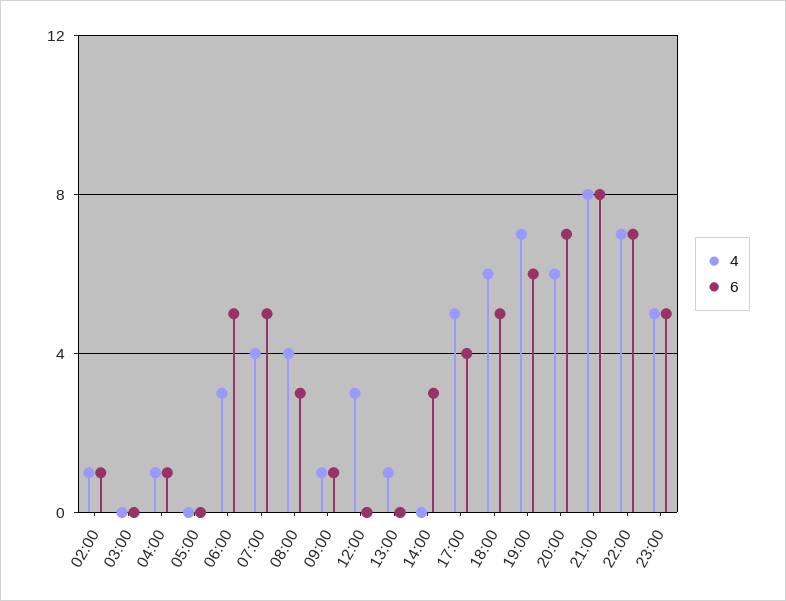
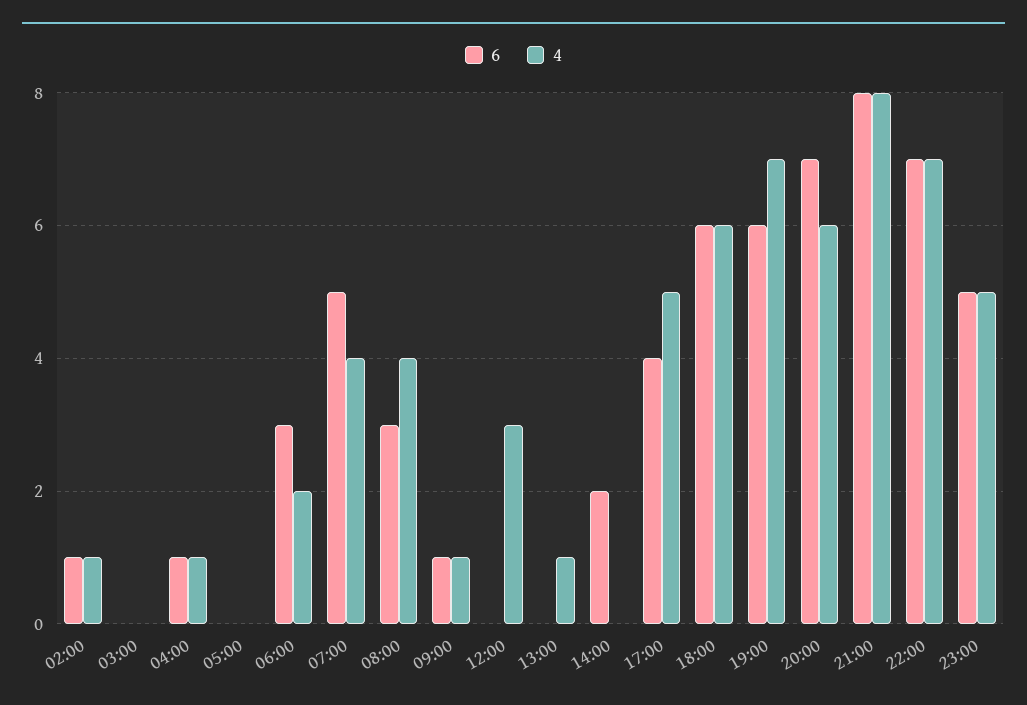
  {
    "4": {
      "02:00": 1,
      "03:00": 0,
      "04:00": 1,
      "05:00": 0,
-     "06:00": 3,
+     "06:00": 2,
      "07:00": 4,
      "08:00": 4,
      "09:00": 1,
      "12:00": 3,
      "13:00": 1,
      "14:00": 0,
      "17:00": 5,
      "18:00": 6,
      "19:00": 7,
      "20:00": 6,
      "21:00": 8,
      "22:00": 7,
      "23:00": 5
    },
    "6": {
      "02:00": 1,
      "03:00": 0,
      "04:00": 1,
      "05:00": 0,
-     "06:00": 5,
+     "06:00": 3,
      "07:00": 5,
      "08:00": 3,
      "09:00": 1,
      "12:00": 0,
      "13:00": 0,
-     "14:00": 3,
+     "14:00": 2,
      "17:00": 4,
-     "18:00": 5,
+     "18:00": 6,
      "19:00": 6,
      "20:00": 7,
      "21:00": 8,
      "22:00": 7,
      "23:00": 5
    }
  }

